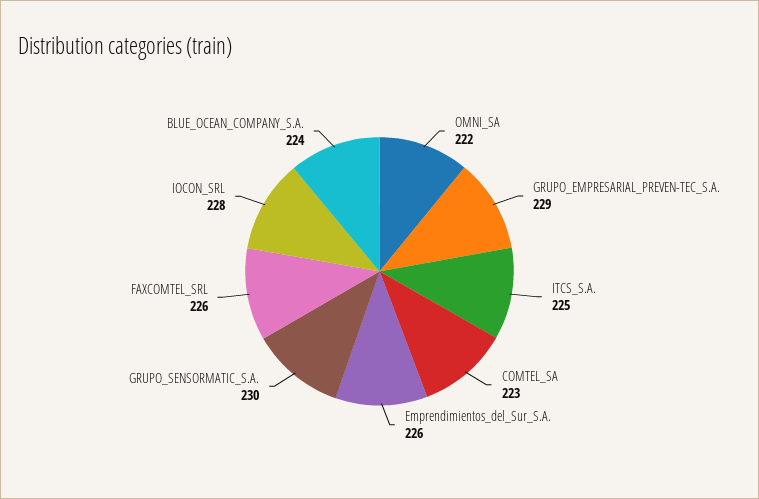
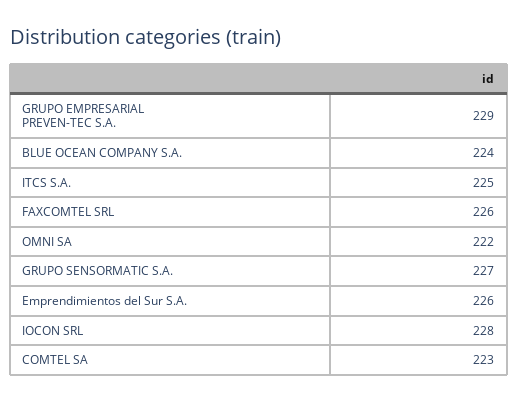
  {
    "OMNI_SA": 222,
    "GRUPO_EMPRESARIAL_PREVEN-TEC_S.A.": 229,
    "ITCS_S.A.": 225,
    "COMTEL_SA": 223,
    "Emprendimientos_del_Sur_S.A.": 226,
-   "GRUPO_SENSORMATIC_S.A.": 230,
+   "GRUPO_SENSORMATIC_S.A.": 227,
    "FAXCOMTEL_SRL": 226,
    "IOCON_SRL": 228,
    "BLUE_OCEAN_COMPANY_S.A.": 224
  }

